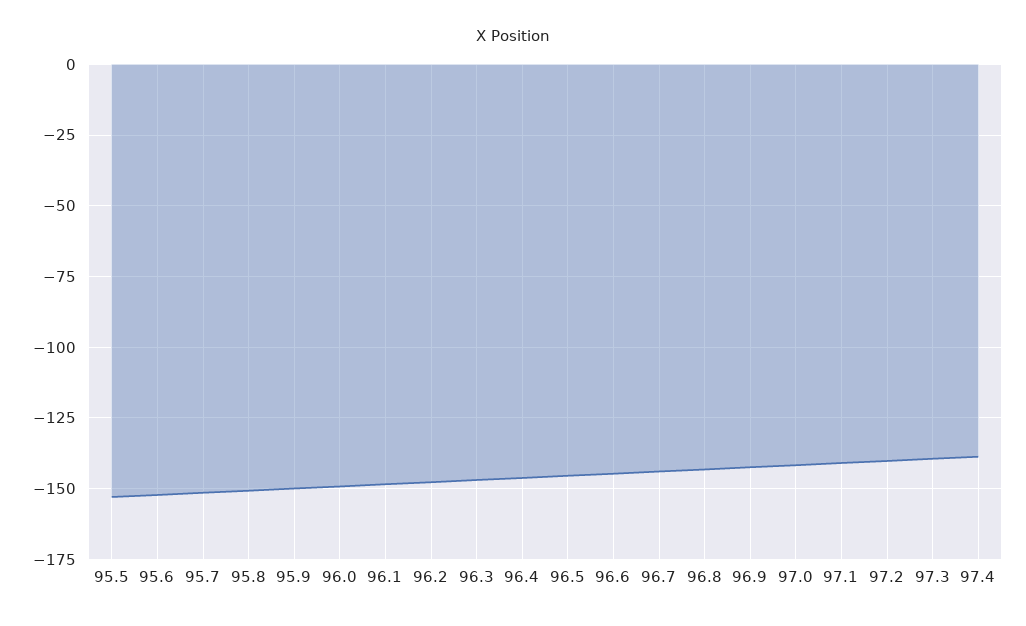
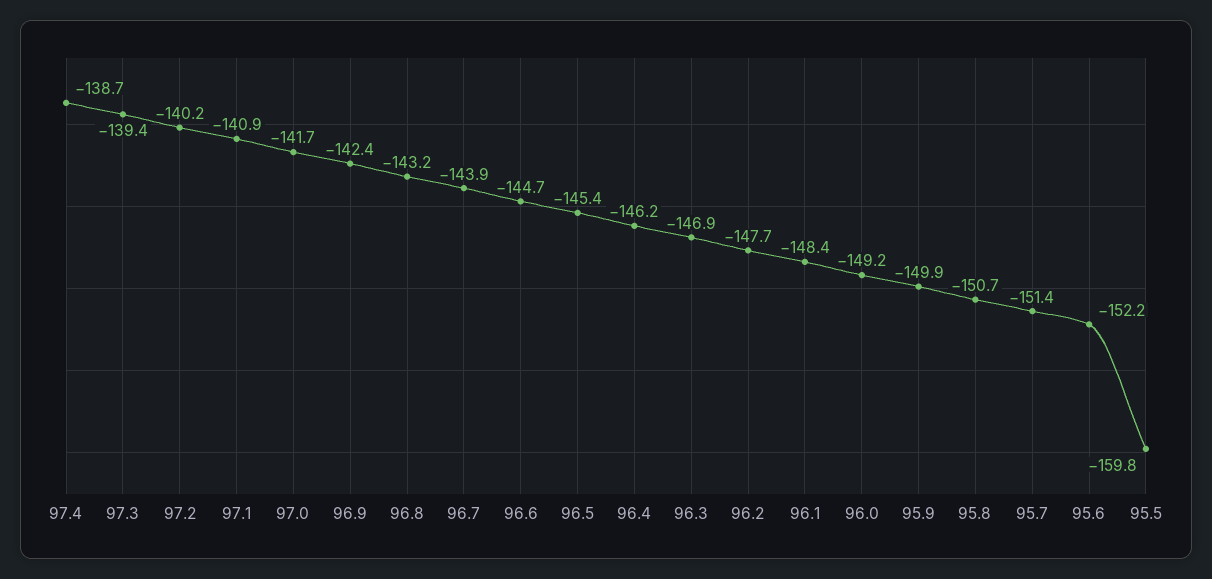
  {
-   "95.5": -152.5,
+   "95.5": -159.8,
    "95.6": -152.2,
    "95.7": -151.4,
    "95.8": -150.7,
    "95.9": -149.9,
    "96.0": -149.2,
    "96.1": -148.4,
    "96.2": -147.7,
    "96.3": -146.9,
    "96.4": -146.2,
    "96.5": -145.4,
    "96.6": -144.7,
    "96.7": -143.9,
    "96.8": -143.2,
    "96.9": -142.4,
    "97.0": -141.7,
    "97.1": -140.9,
    "97.2": -140.2,
    "97.3": -139.4,
    "97.4": -138.7
  }

